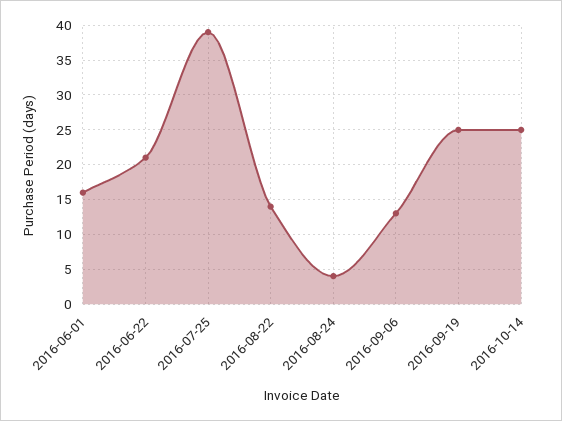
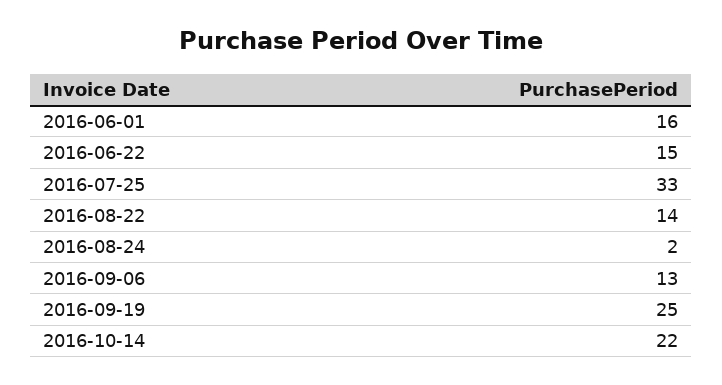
  {
    "2016-06-01": 16,
-   "2016-06-22": 21,
+   "2016-06-22": 15,
-   "2016-07-25": 39,
+   "2016-07-25": 33,
    "2016-08-22": 14,
-   "2016-08-24": 4,
+   "2016-08-24": 2,
    "2016-09-06": 13,
    "2016-09-19": 25,
-   "2016-10-14": 25
+   "2016-10-14": 22
  }

